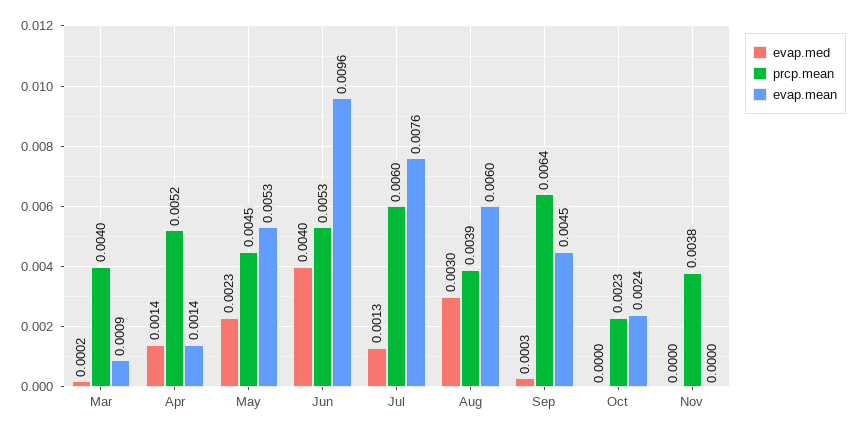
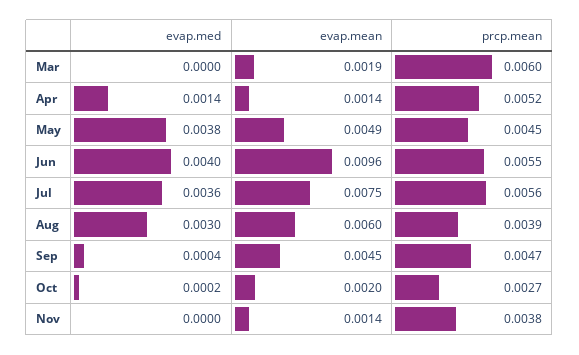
  {
    "evap.med": {
-     "Mar": 0.0002,
+     "Mar": 0,
      "Apr": 0.0014,
-     "May": 0.0023,
+     "May": 0.0038,
      "Jun": 0.004,
-     "Jul": 0.0013,
+     "Jul": 0.0036,
      "Aug": 0.003,
-     "Sep": 0.0003,
+     "Sep": 0.0004,
-     "Oct": 0,
+     "Oct": 0.0002,
      "Nov": 0
    },
    "prcp.mean": {
-     "Mar": 0.004,
+     "Mar": 0.006,
      "Apr": 0.0052,
      "May": 0.0045,
-     "Jun": 0.0053,
+     "Jun": 0.0055,
-     "Jul": 0.006,
+     "Jul": 0.0056,
      "Aug": 0.0039,
-     "Sep": 0.0064,
+     "Sep": 0.0047,
-     "Oct": 0.0023,
+     "Oct": 0.0027,
      "Nov": 0.0038
    },
    "evap.mean": {
-     "Mar": 0.0009,
+     "Mar": 0.0019,
      "Apr": 0.0014,
-     "May": 0.0053,
+     "May": 0.0049,
      "Jun": 0.0096,
-     "Jul": 0.0076,
+     "Jul": 0.0075,
      "Aug": 0.006,
      "Sep": 0.0045,
-     "Oct": 0.0024,
+     "Oct": 0.002,
-     "Nov": 0
+     "Nov": 0.0014
    }
  }

